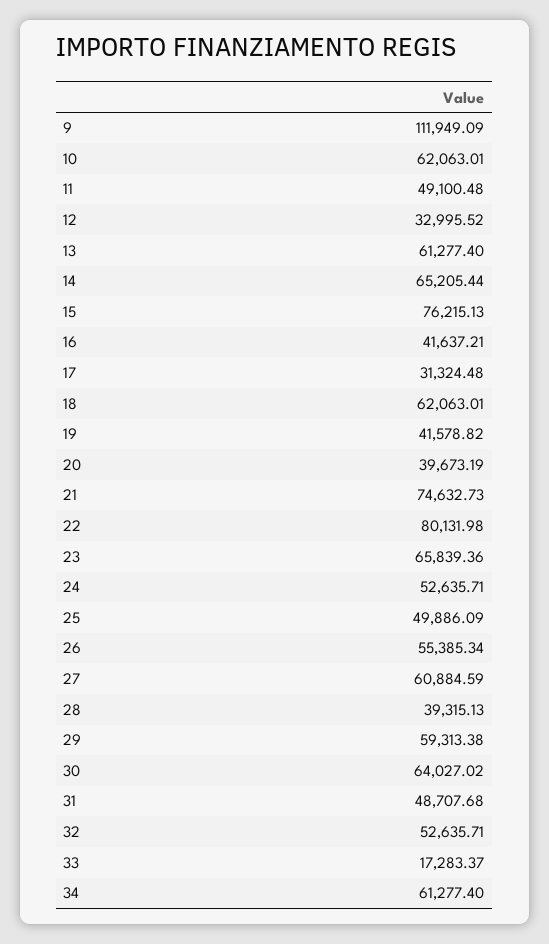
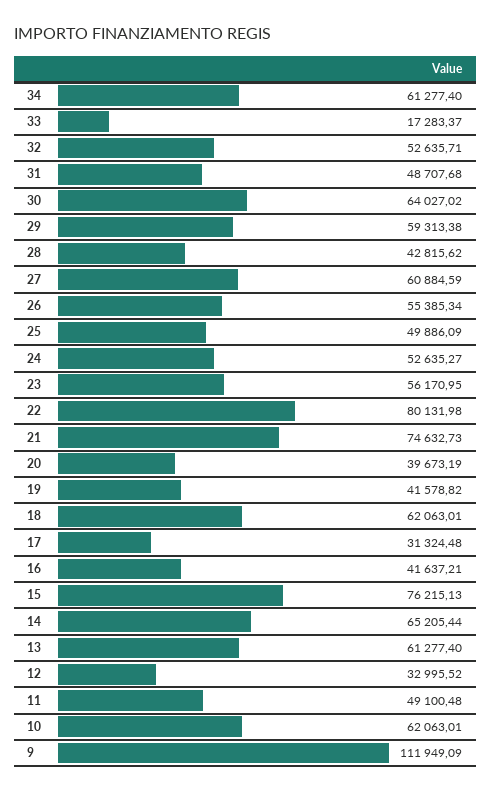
  {
    "9": 111949.09,
    "10": 62063.01,
    "11": 49100.48,
    "12": 32995.52,
    "13": 61277.4,
    "14": 65205.44,
    "15": 76215.13,
    "16": 41637.21,
    "17": 31324.48,
    "18": 62063.01,
    "19": 41578.82,
    "20": 39673.19,
    "21": 74632.73,
    "22": 80131.98,
-   "23": 65839.36,
+   "23": 56170.95,
-   "24": 52635.71,
+   "24": 52635.27,
    "25": 49886.09,
    "26": 55385.34,
    "27": 60884.59,
-   "28": 39315.13,
+   "28": 42815.62,
    "29": 59313.38,
    "30": 64027.02,
    "31": 48707.68,
    "32": 52635.71,
    "33": 17283.37,
    "34": 61277.4
  }

